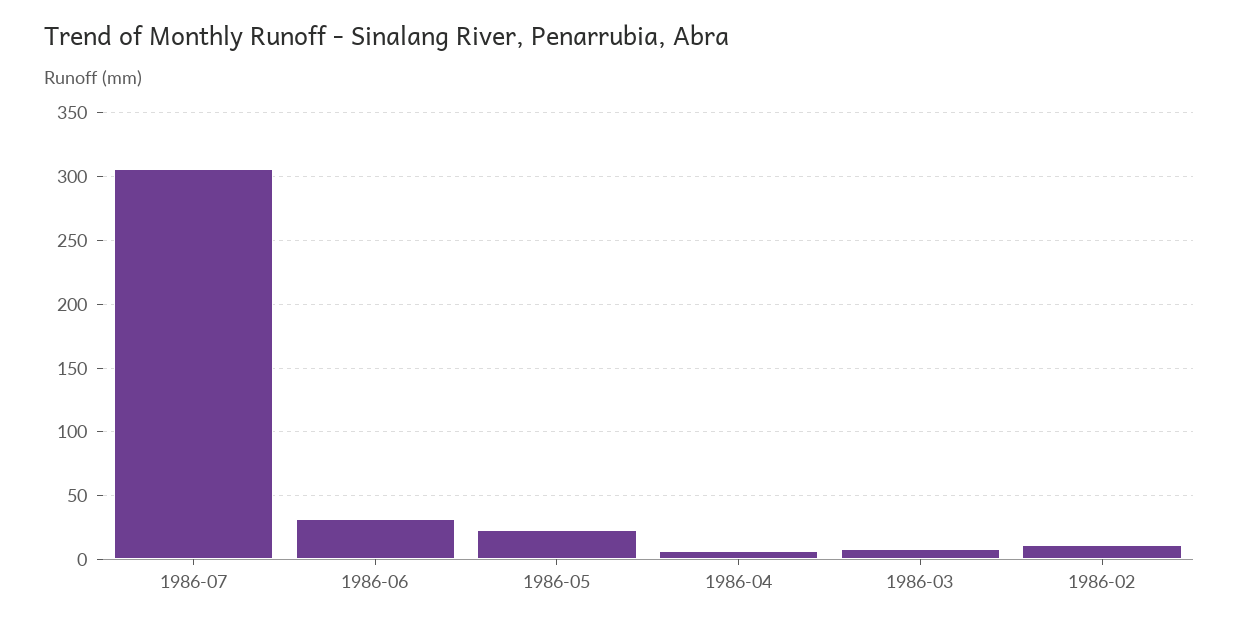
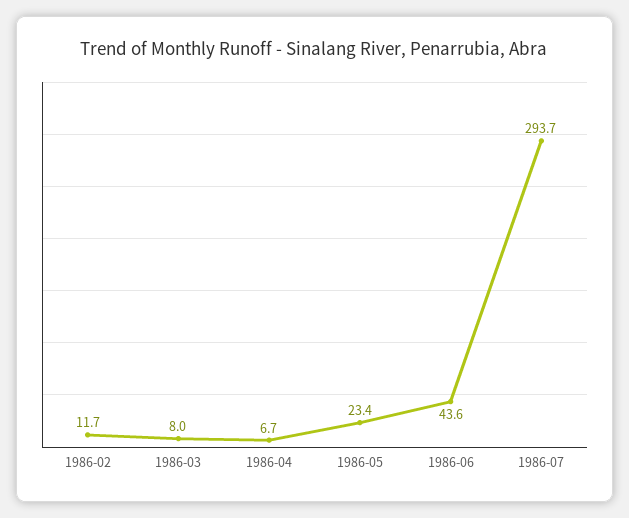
  {
-   "1986-07": 305,
+   "1986-07": 293.7,
-   "1986-06": 30,
+   "1986-06": 43.6,
    "1986-05": 23.4,
    "1986-04": 6.7,
    "1986-03": 8,
    "1986-02": 11.7
  }

